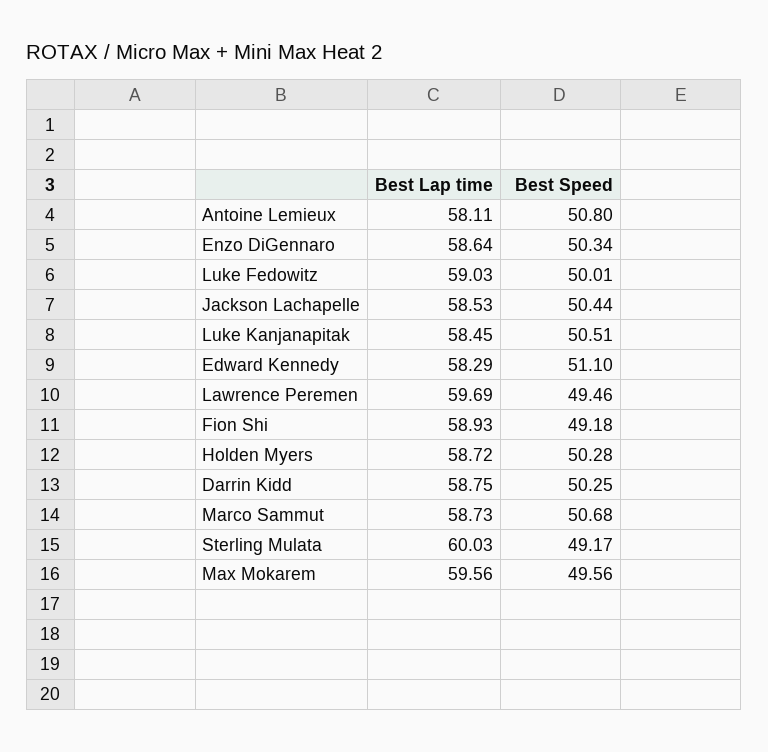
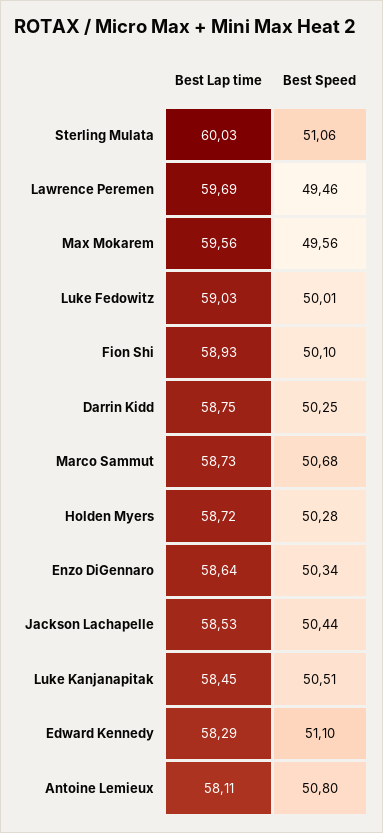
  {
    "Best Lap time": {
      "Antoine Lemieux": 58.11,
      "Enzo DiGennaro": 58.64,
      "Luke Fedowitz": 59.03,
      "Jackson Lachapelle": 58.53,
      "Luke Kanjanapitak": 58.45,
      "Edward Kennedy": 58.29,
      "Lawrence Peremen": 59.69,
      "Fion Shi": 58.93,
      "Holden Myers": 58.72,
      "Darrin Kidd": 58.75,
      "Marco Sammut": 58.73,
      "Sterling Mulata": 60.03,
      "Max Mokarem": 59.56
    },
    "Best Speed": {
      "Antoine Lemieux": 50.8,
      "Enzo DiGennaro": 50.34,
      "Luke Fedowitz": 50.01,
      "Jackson Lachapelle": 50.44,
      "Luke Kanjanapitak": 50.51,
      "Edward Kennedy": 51.1,
      "Lawrence Peremen": 49.46,
-     "Fion Shi": 49.18,
+     "Fion Shi": 50.1,
      "Holden Myers": 50.28,
      "Darrin Kidd": 50.25,
      "Marco Sammut": 50.68,
-     "Sterling Mulata": 49.17,
+     "Sterling Mulata": 51.06,
      "Max Mokarem": 49.56
    }
  }

